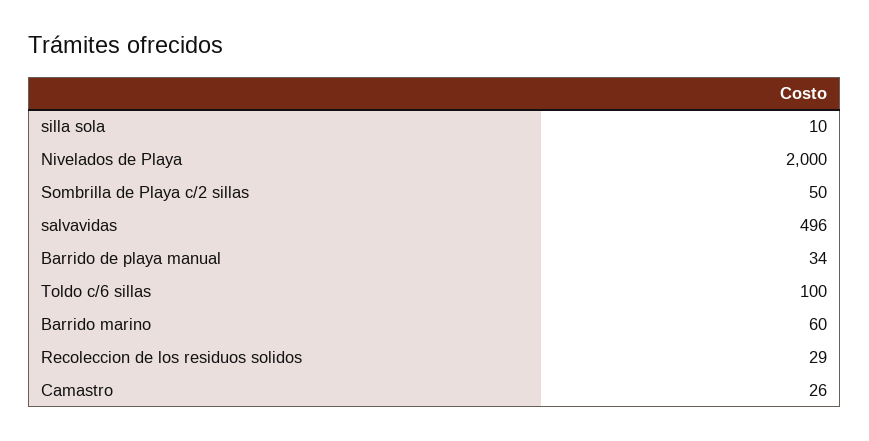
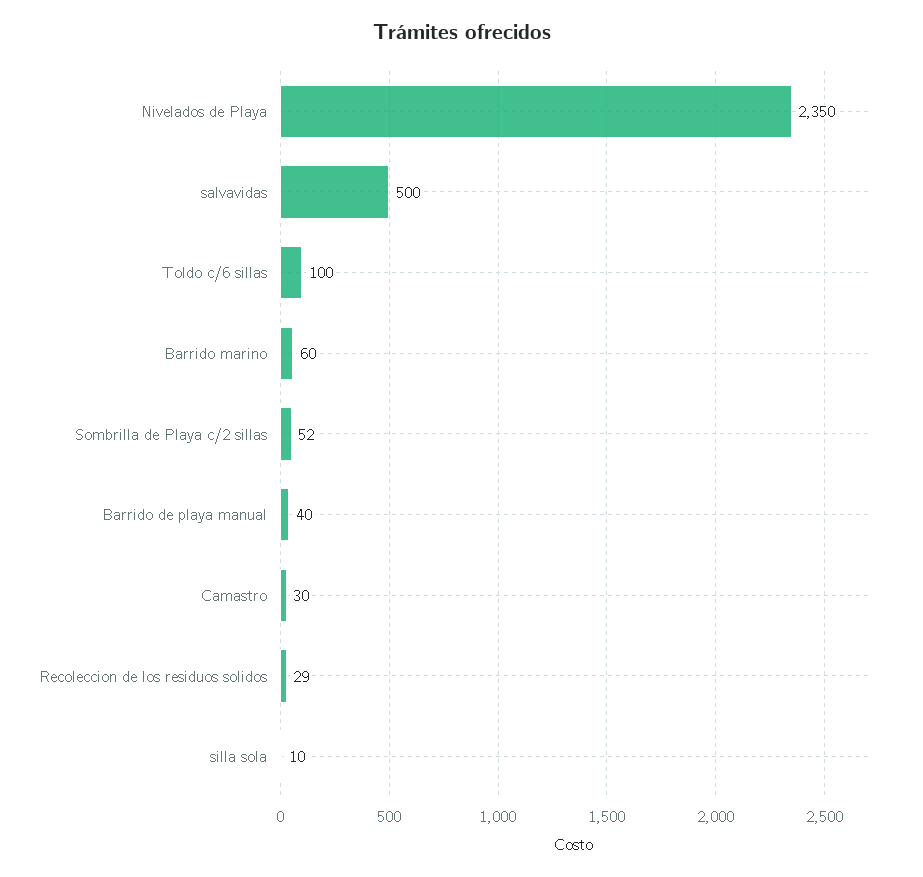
  {
    "silla sola": 10,
-   "Nivelados de Playa": 2000,
+   "Nivelados de Playa": 2350,
-   "Sombrilla de Playa c/2 sillas": 50,
+   "Sombrilla de Playa c/2 sillas": 52,
-   "salvavidas": 496,
+   "salvavidas": 500,
-   "Barrido de playa manual": 34,
+   "Barrido de playa manual": 40,
    "Toldo c/6 sillas": 100,
    "Barrido marino": 60,
    "Recoleccion de los residuos solidos": 29,
-   "Camastro": 26
+   "Camastro": 30
  }

